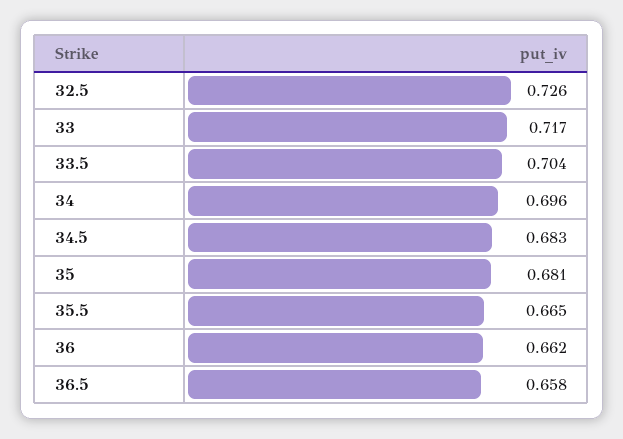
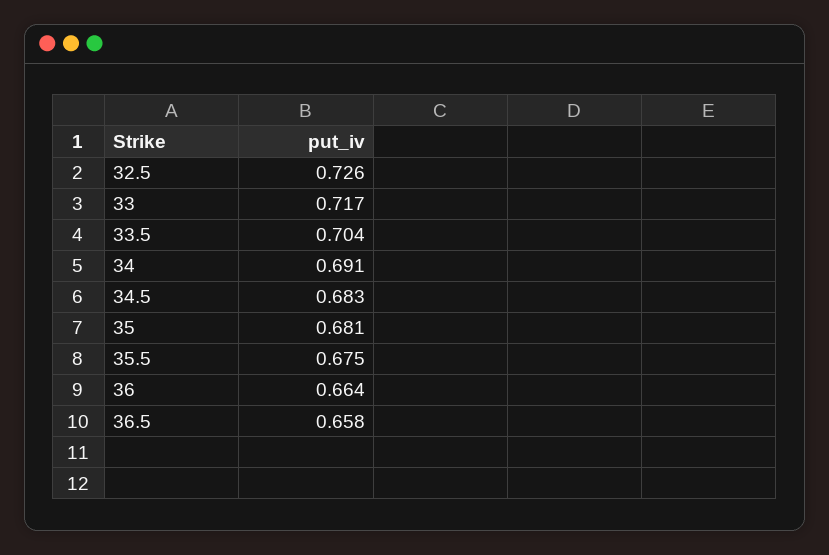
  {
    "32.5": 0.726,
    "33": 0.717,
    "33.5": 0.704,
-   "34": 0.696,
+   "34": 0.691,
    "34.5": 0.683,
    "35": 0.681,
-   "35.5": 0.665,
+   "35.5": 0.675,
-   "36": 0.662,
+   "36": 0.664,
    "36.5": 0.658
  }

